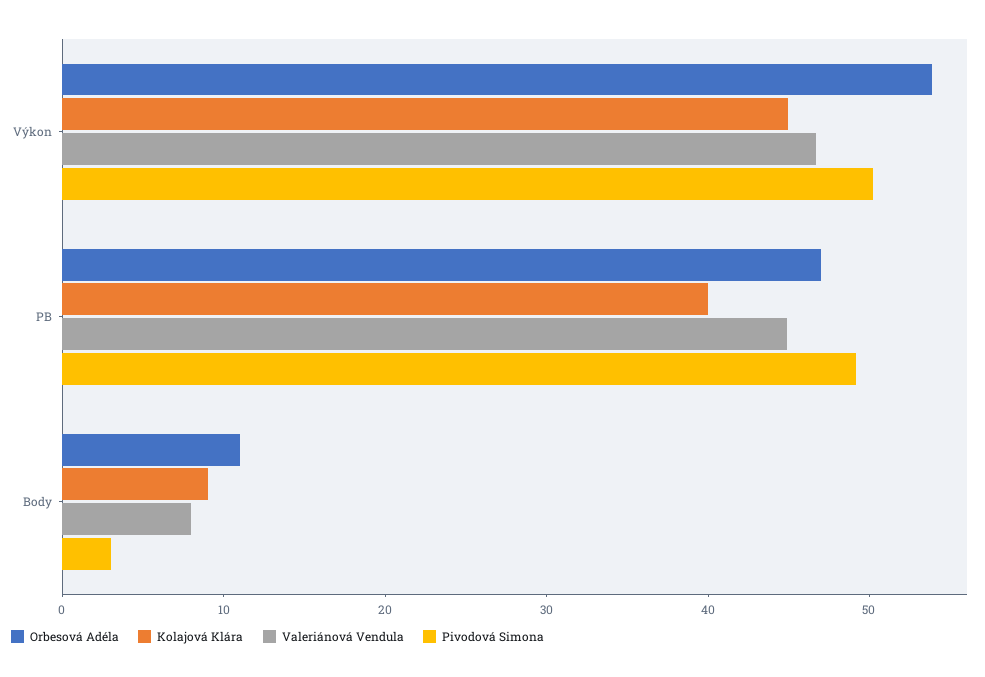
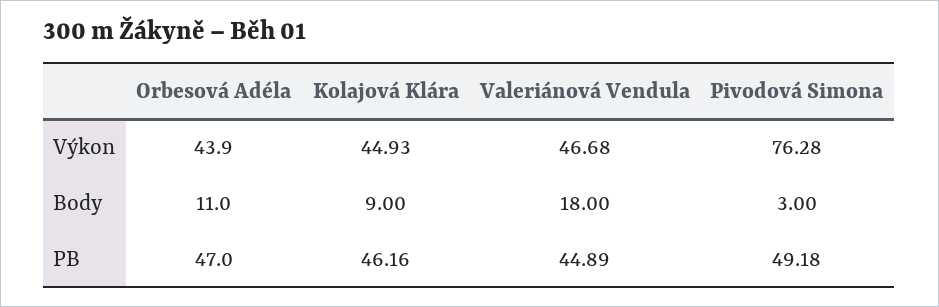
  {
    "Orbesová Adéla": {
-     "Výkon": 54,
+     "Výkon": 43.9,
      "PB": 47,
      "Body": 11
    },
    "Kolajová Klára": {
      "Výkon": 44.93,
-     "PB": 40,
+     "PB": 46.16,
      "Body": 9
    },
    "Valeriánová Vendula": {
      "Výkon": 46.68,
      "PB": 44.89,
-     "Body": 8
+     "Body": 18
    },
    "Pivodová Simona": {
-     "Výkon": 50,
+     "Výkon": 76.28,
      "PB": 49.18,
      "Body": 3
    }
  }

